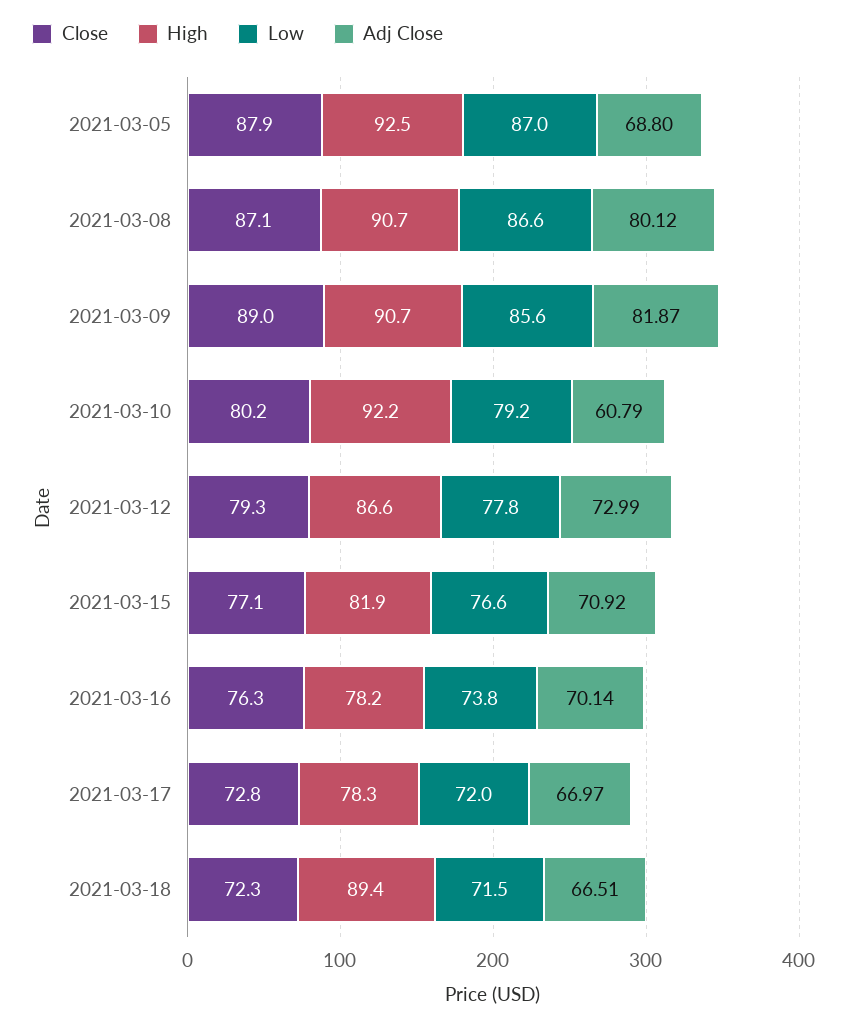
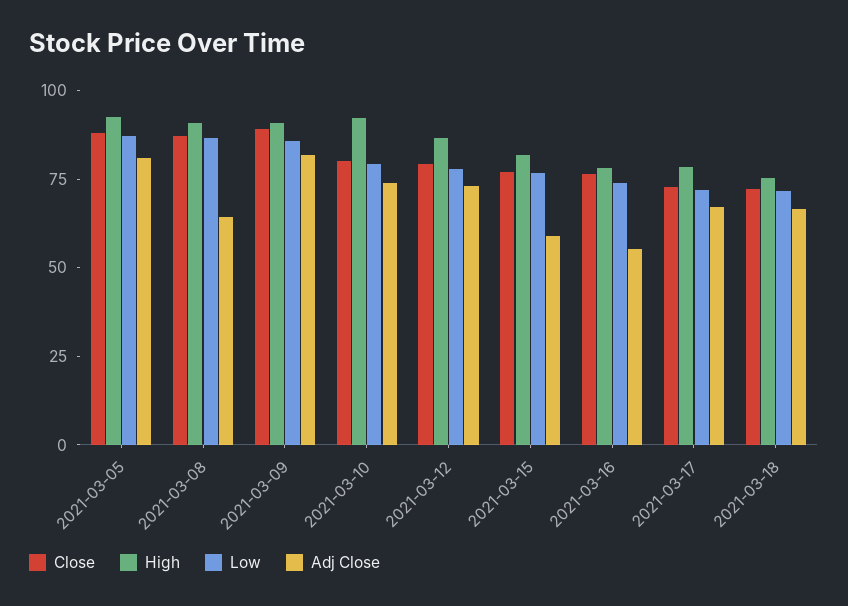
  {
    "Close": {
      "2021-03-05": 87.9,
      "2021-03-08": 87.1,
      "2021-03-09": 89,
      "2021-03-10": 80.2,
      "2021-03-12": 79.3,
      "2021-03-15": 77.1,
      "2021-03-16": 76.3,
      "2021-03-17": 72.8,
      "2021-03-18": 72.3
    },
    "High": {
      "2021-03-05": 92.5,
      "2021-03-08": 90.7,
      "2021-03-09": 90.7,
      "2021-03-10": 92.2,
      "2021-03-12": 86.6,
      "2021-03-15": 81.9,
      "2021-03-16": 78.2,
      "2021-03-17": 78.3,
-     "2021-03-18": 89.4
+     "2021-03-18": 75
    },
    "Low": {
      "2021-03-05": 87,
      "2021-03-08": 86.6,
      "2021-03-09": 85.6,
      "2021-03-10": 79.2,
      "2021-03-12": 77.8,
      "2021-03-15": 76.6,
      "2021-03-16": 73.8,
      "2021-03-17": 72,
      "2021-03-18": 71.5
    },
    "Adj Close": {
-     "2021-03-05": 68.8,
+     "2021-03-05": 80,
-     "2021-03-08": 80.12,
+     "2021-03-08": 65,
      "2021-03-09": 81.87,
-     "2021-03-10": 60.79,
+     "2021-03-10": 75,
      "2021-03-12": 72.99,
-     "2021-03-15": 70.92,
+     "2021-03-15": 60,
-     "2021-03-16": 70.14,
+     "2021-03-16": 55,
      "2021-03-17": 66.97,
      "2021-03-18": 66.51
    }
  }

